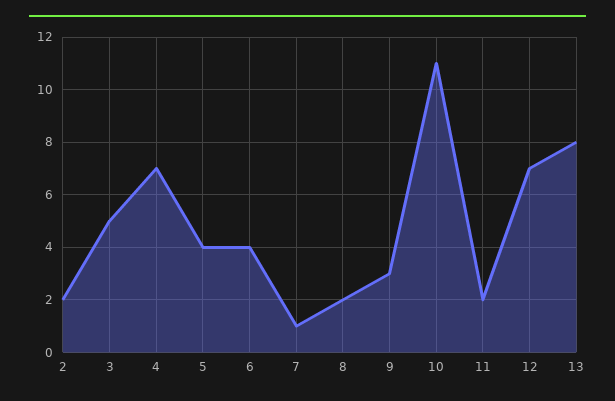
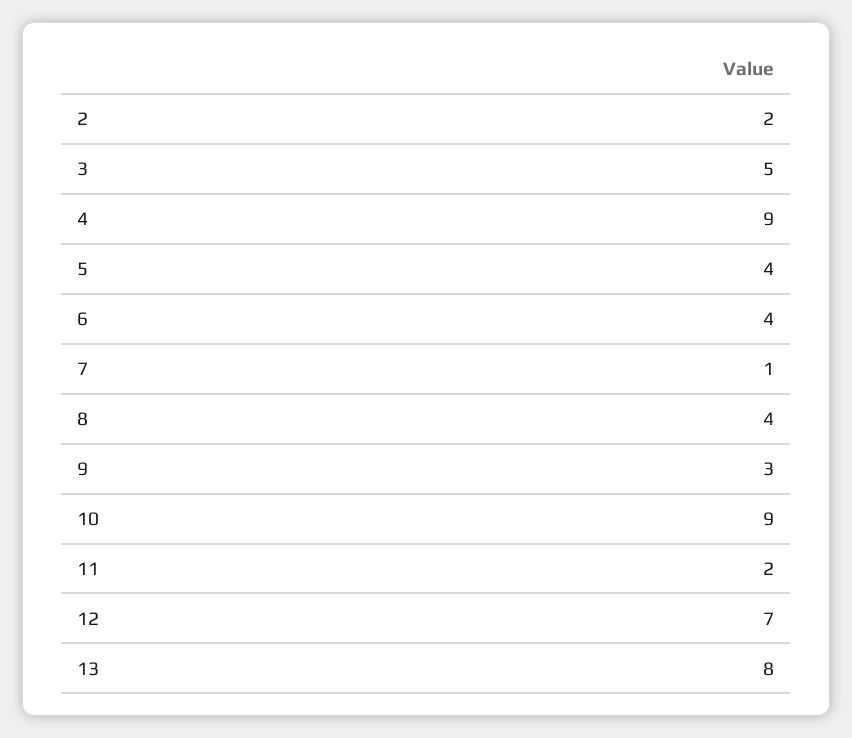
  {
    "2": 2,
    "3": 5,
-   "4": 7,
+   "4": 9,
    "5": 4,
    "6": 4,
    "7": 1,
-   "8": 2,
+   "8": 4,
    "9": 3,
-   "10": 11,
+   "10": 9,
    "11": 2,
    "12": 7,
    "13": 8
  }

